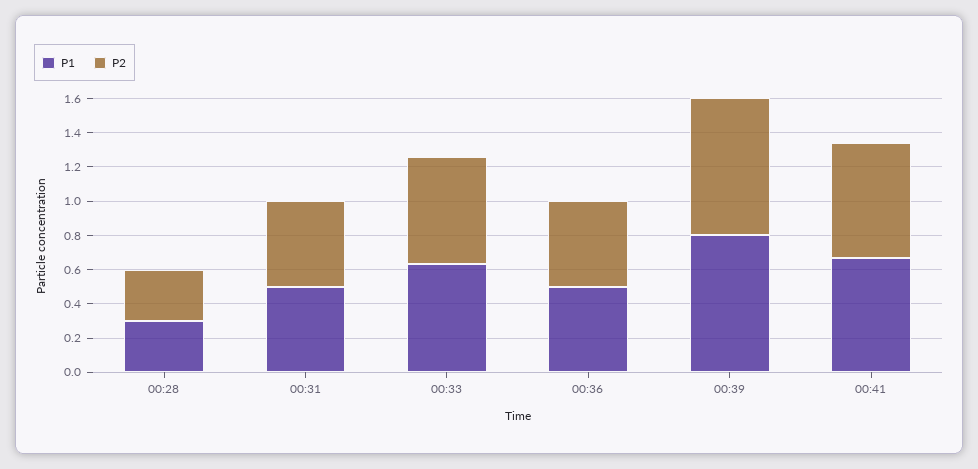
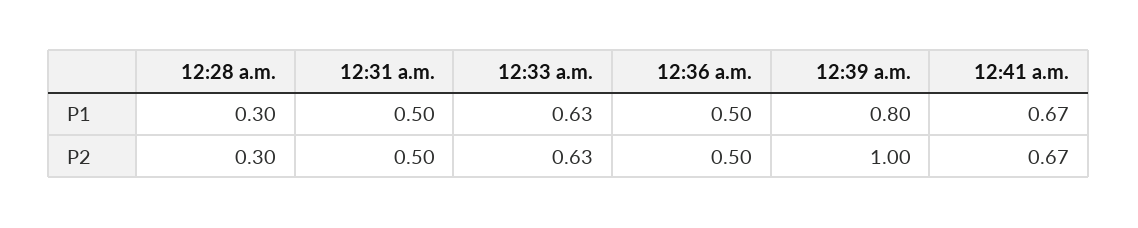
  {
    "P1": {
      "00:28": 0.3,
      "00:31": 0.5,
      "00:33": 0.63,
      "00:36": 0.5,
      "00:39": 0.8,
      "00:41": 0.67
    },
    "P2": {
      "00:28": 0.3,
      "00:31": 0.5,
      "00:33": 0.63,
      "00:36": 0.5,
-     "00:39": 0.8,
+     "00:39": 1,
      "00:41": 0.67
    }
  }

